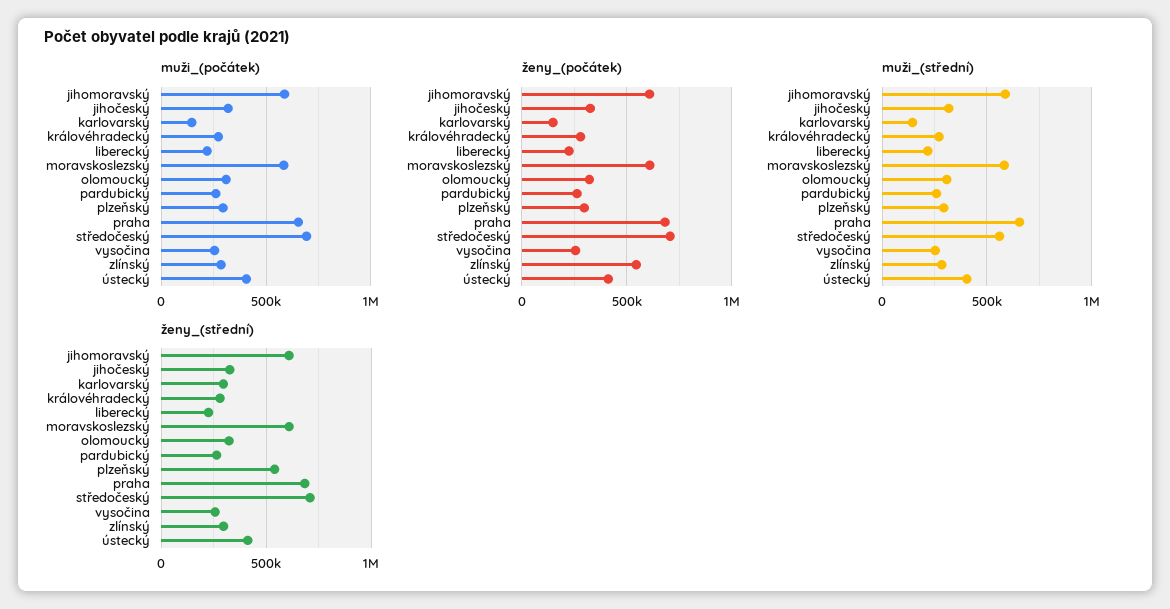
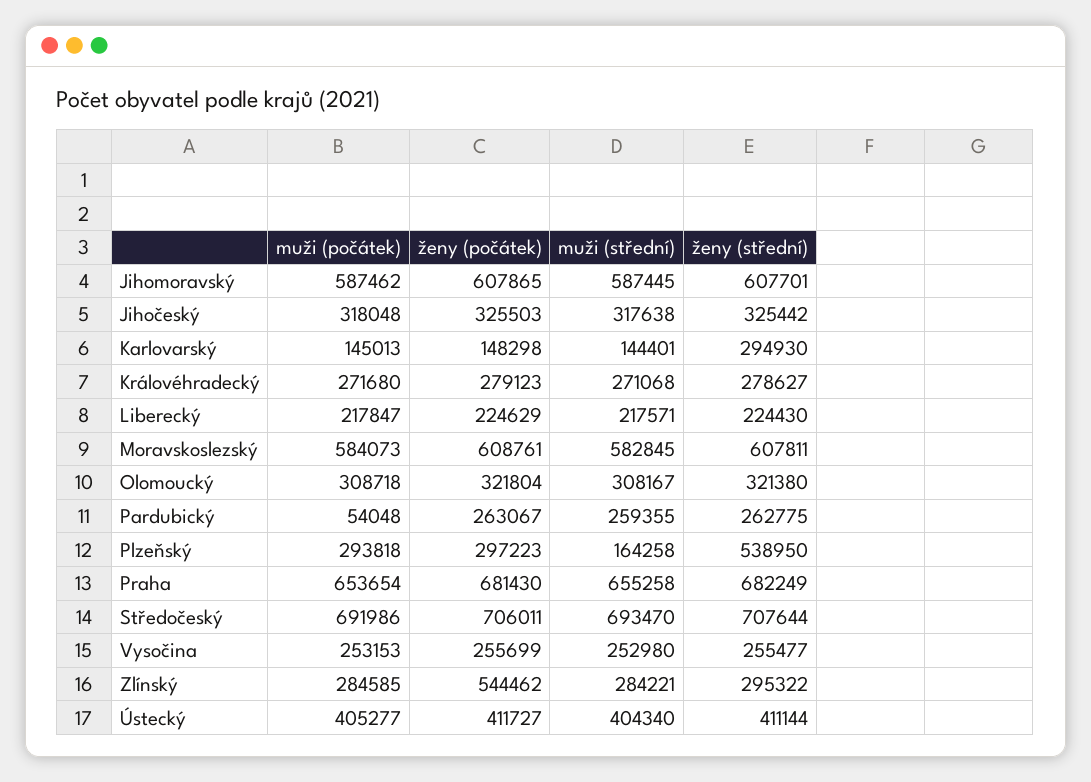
  {
    "muži_(počátek)": {
      "jihomoravský": 587462,
      "jihočeský": 318048,
      "karlovarský": 145013,
      "královéhradecký": 271680,
      "liberecký": 217847,
      "moravskoslezský": 584073,
      "olomoucký": 308718,
-     "pardubický": 250000,
+     "pardubický": 54048,
      "plzeňský": 293818,
      "praha": 653654,
      "středočeský": 691986,
      "vysočina": 253153,
      "zlínský": 284585,
      "ústecký": 405277
    },
    "ženy_(počátek)": {
      "jihomoravský": 607865,
      "jihočeský": 325503,
      "karlovarský": 148298,
      "královéhradecký": 279123,
      "liberecký": 224629,
      "moravskoslezský": 608761,
      "olomoucký": 321804,
      "pardubický": 263067,
      "plzeňský": 297223,
      "praha": 681430,
      "středočeský": 706011,
      "vysočina": 255699,
      "zlínský": 544462,
      "ústecký": 411727
    },
    "muži_(střední)": {
      "jihomoravský": 587445,
      "jihočeský": 317638,
      "karlovarský": 144401,
      "královéhradecký": 271068,
      "liberecký": 217571,
      "moravskoslezský": 582845,
      "olomoucký": 308167,
      "pardubický": 259355,
-     "plzeňský": 300000,
+     "plzeňský": 164258,
      "praha": 655258,
-     "středočeský": 550000,
+     "středočeský": 693470,
      "vysočina": 252980,
      "zlínský": 284221,
      "ústecký": 404340
    },
    "ženy_(střední)": {
      "jihomoravský": 607701,
      "jihočeský": 325442,
      "karlovarský": 294930,
      "královéhradecký": 278627,
      "liberecký": 224430,
      "moravskoslezský": 607811,
      "olomoucký": 321380,
      "pardubický": 262775,
      "plzeňský": 538950,
      "praha": 682249,
      "středočeský": 707644,
      "vysočina": 255477,
      "zlínský": 295322,
      "ústecký": 411144
    }
  }

